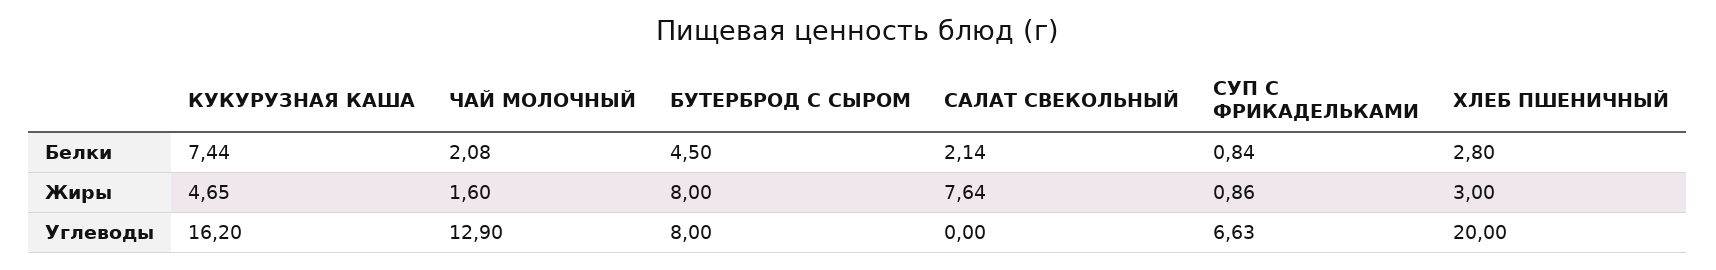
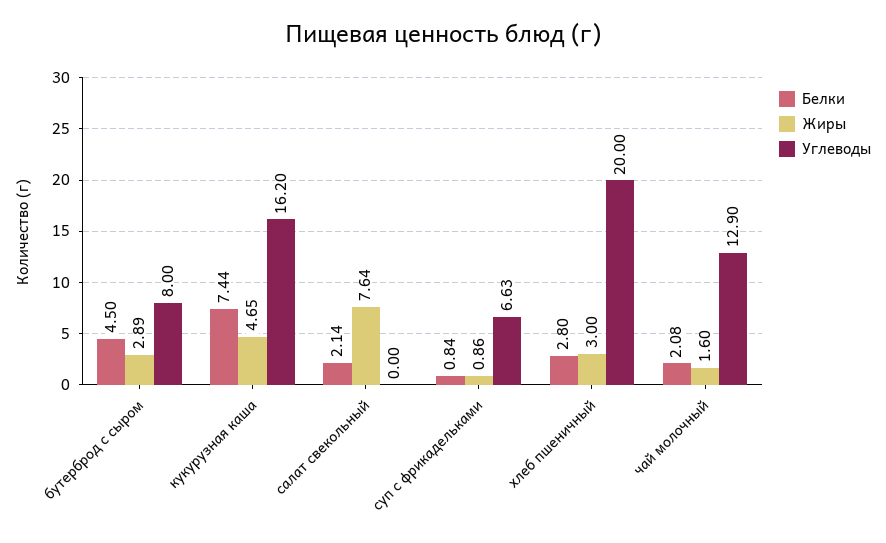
  {
    "Белки": {
      "КУКУРУЗНАЯ КАША": 7.44,
      "ЧАЙ МОЛОЧНЫЙ": 2.08,
      "БУТЕРБРОД С СЫРОМ": 4.5,
      "САЛАТ СВЕКОЛЬНЫЙ": 2.14,
      "СУП С ФРИКАДЕЛЬКАМИ": 0.84,
      "ХЛЕБ ПШЕНИЧНЫЙ": 2.8
    },
    "Жиры": {
      "КУКУРУЗНАЯ КАША": 4.65,
      "ЧАЙ МОЛОЧНЫЙ": 1.6,
-     "БУТЕРБРОД С СЫРОМ": 8,
+     "БУТЕРБРОД С СЫРОМ": 2.89,
      "САЛАТ СВЕКОЛЬНЫЙ": 7.64,
      "СУП С ФРИКАДЕЛЬКАМИ": 0.86,
      "ХЛЕБ ПШЕНИЧНЫЙ": 3
    },
    "Углеводы": {
      "КУКУРУЗНАЯ КАША": 16.2,
      "ЧАЙ МОЛОЧНЫЙ": 12.9,
      "БУТЕРБРОД С СЫРОМ": 8,
      "САЛАТ СВЕКОЛЬНЫЙ": 0,
      "СУП С ФРИКАДЕЛЬКАМИ": 6.63,
      "ХЛЕБ ПШЕНИЧНЫЙ": 20
    }
  }

